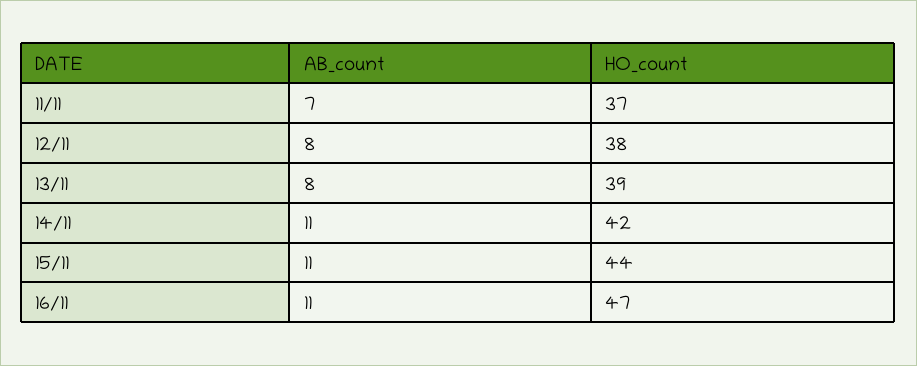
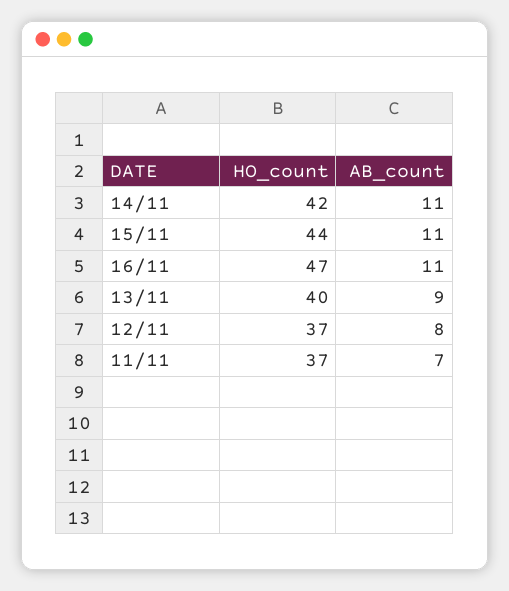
  {
    "AB_count": {
      "11/11": 7,
      "12/11": 8,
-     "13/11": 8,
+     "13/11": 9,
      "14/11": 11,
      "15/11": 11,
      "16/11": 11
    },
    "HO_count": {
      "11/11": 37,
-     "12/11": 38,
+     "12/11": 37,
-     "13/11": 39,
+     "13/11": 40,
      "14/11": 42,
      "15/11": 44,
      "16/11": 47
    }
  }

